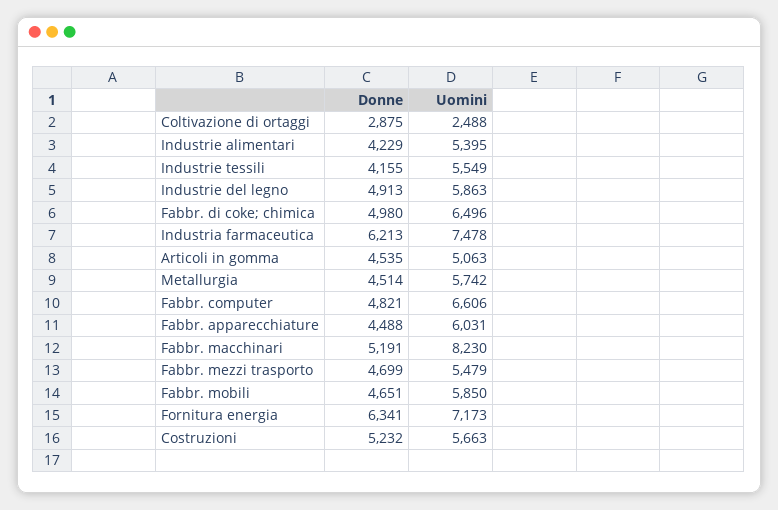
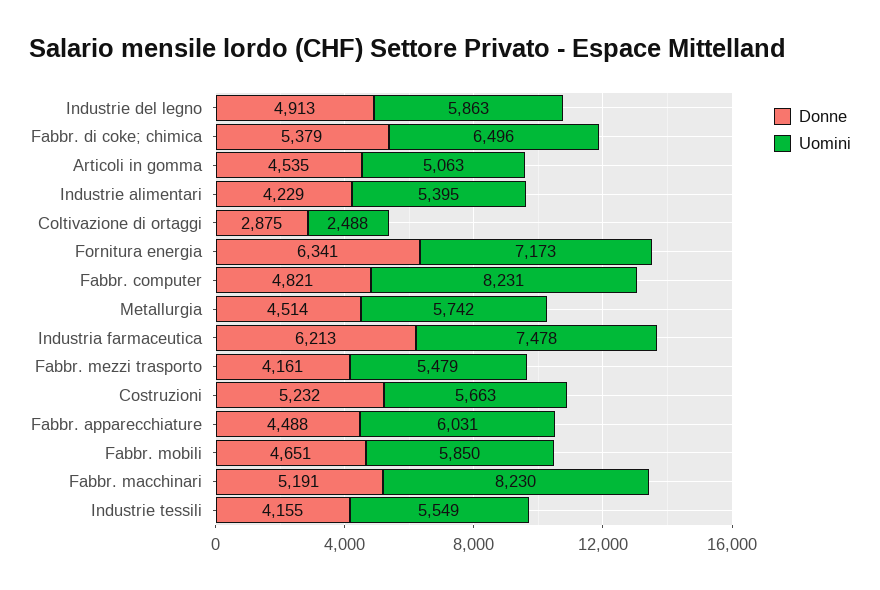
  {
    "Donne": {
      "Coltivazione di ortaggi": 2875,
      "Industrie alimentari": 4229,
      "Industrie tessili": 4155,
      "Industrie del legno": 4913,
-     "Fabbr. di coke; chimica": 4980,
+     "Fabbr. di coke; chimica": 5379,
      "Industria farmaceutica": 6213,
      "Articoli in gomma": 4535,
      "Metallurgia": 4514,
      "Fabbr. computer": 4821,
      "Fabbr. apparecchiature": 4488,
      "Fabbr. macchinari": 5191,
-     "Fabbr. mezzi trasporto": 4699,
+     "Fabbr. mezzi trasporto": 4161,
      "Fabbr. mobili": 4651,
      "Fornitura energia": 6341,
      "Costruzioni": 5232
    },
    "Uomini": {
      "Coltivazione di ortaggi": 2488,
      "Industrie alimentari": 5395,
      "Industrie tessili": 5549,
      "Industrie del legno": 5863,
      "Fabbr. di coke; chimica": 6496,
      "Industria farmaceutica": 7478,
      "Articoli in gomma": 5063,
      "Metallurgia": 5742,
-     "Fabbr. computer": 6606,
+     "Fabbr. computer": 8231,
      "Fabbr. apparecchiature": 6031,
      "Fabbr. macchinari": 8230,
      "Fabbr. mezzi trasporto": 5479,
      "Fabbr. mobili": 5850,
      "Fornitura energia": 7173,
      "Costruzioni": 5663
    }
  }

